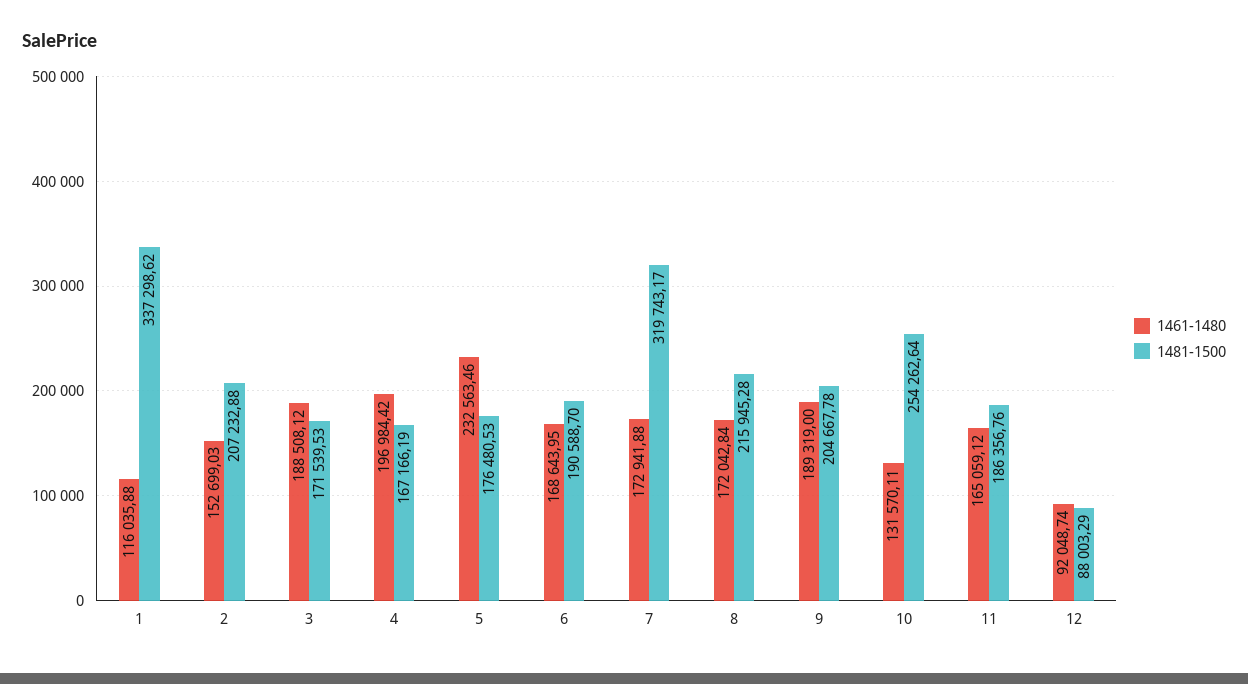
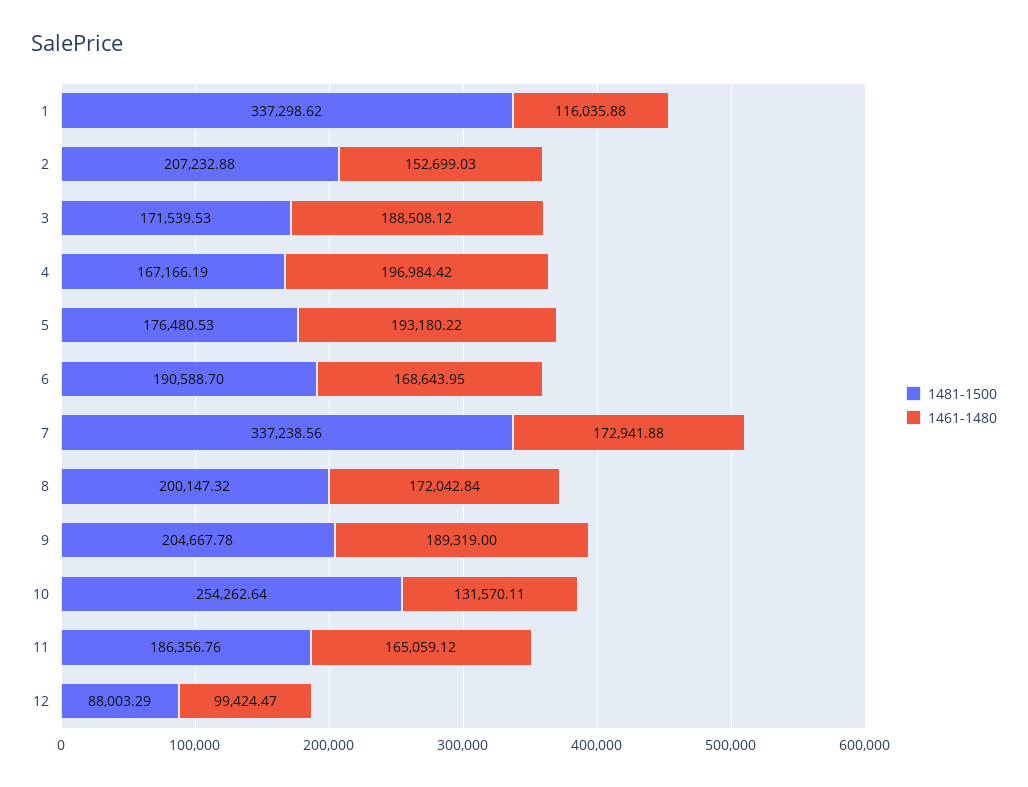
  {
    "1461-1480": {
      "1": 116035.88,
      "2": 152699.03,
      "3": 188508.12,
      "4": 196984.42,
-     "5": 232563.46,
+     "5": 193180.22,
      "6": 168643.95,
      "7": 172941.88,
      "8": 172042.84,
      "9": 189319,
      "10": 131570.11,
      "11": 165059.12,
-     "12": 92048.74
+     "12": 99424.47
    },
    "1481-1500": {
      "1": 337298.62,
      "2": 207232.88,
      "3": 171539.53,
      "4": 167166.19,
      "5": 176480.53,
      "6": 190588.7,
-     "7": 319743.17,
+     "7": 337238.56,
-     "8": 215945.28,
+     "8": 200147.32,
      "9": 204667.78,
      "10": 254262.64,
      "11": 186356.76,
      "12": 88003.29
    }
  }

